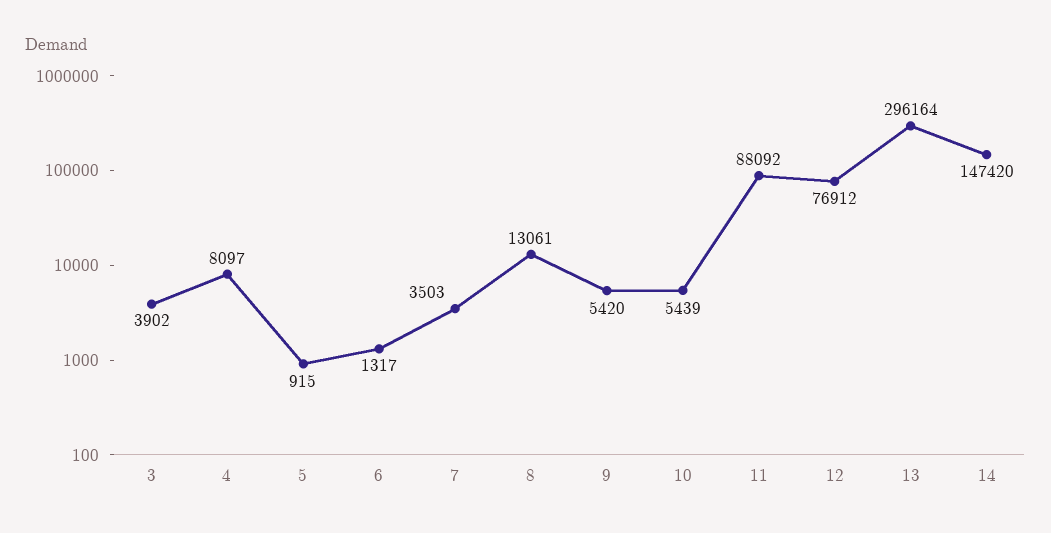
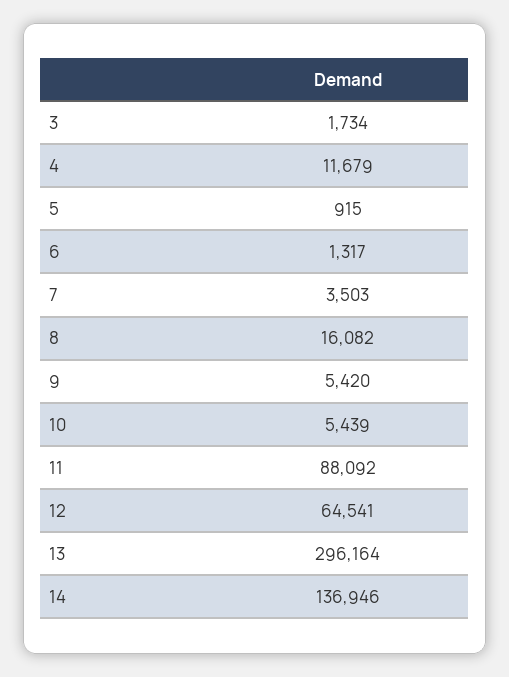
  {
-   "3": 3902,
+   "3": 1734,
-   "4": 8097,
+   "4": 11679,
    "5": 915,
    "6": 1317,
    "7": 3503,
-   "8": 13061,
+   "8": 16082,
    "9": 5420,
    "10": 5439,
    "11": 88092,
-   "12": 76912,
+   "12": 64541,
    "13": 296164,
-   "14": 147420
+   "14": 136946
  }

